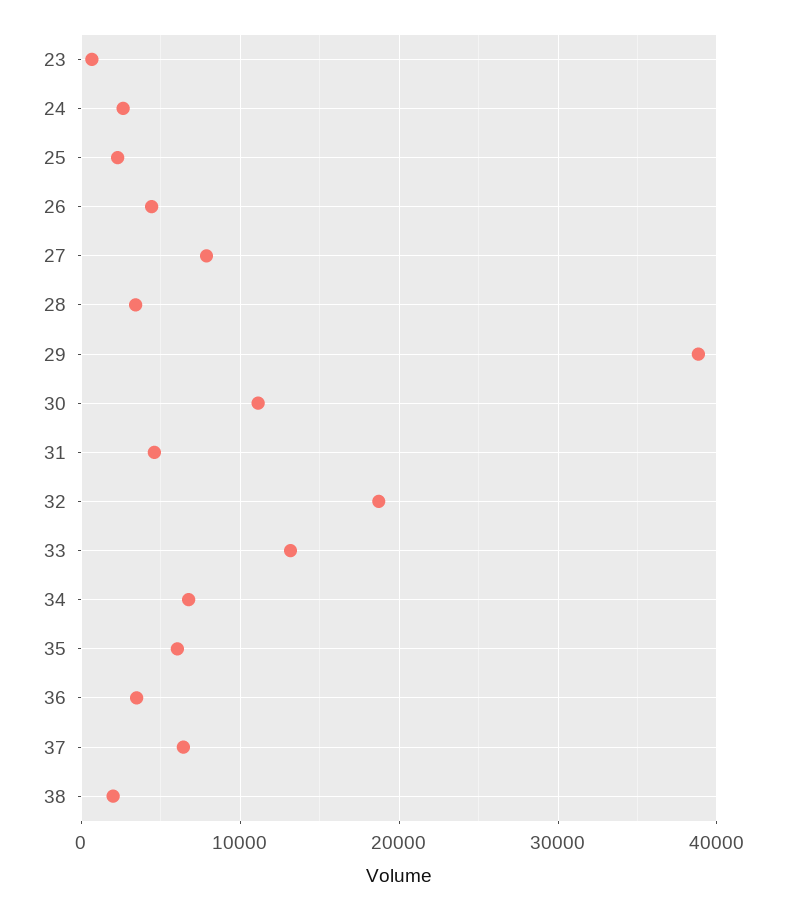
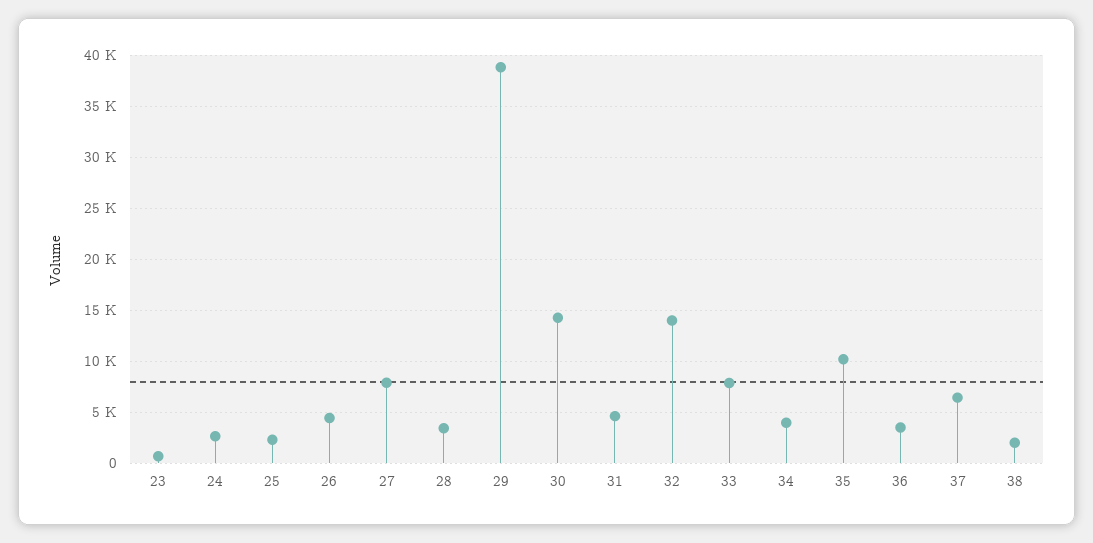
  {
    "23": 1000,
    "24": 3000,
    "25": 2000,
    "26": 4000,
    "27": 8000,
    "28": 3000,
    "29": 39000,
-   "30": 11000,
+   "30": 14000,
    "31": 5000,
-   "32": 19000,
+   "32": 14000,
-   "33": 13000,
+   "33": 8000,
-   "34": 7000,
+   "34": 4000,
-   "35": 6000,
+   "35": 10000,
    "36": 4000,
    "37": 6000,
    "38": 2000
  }

